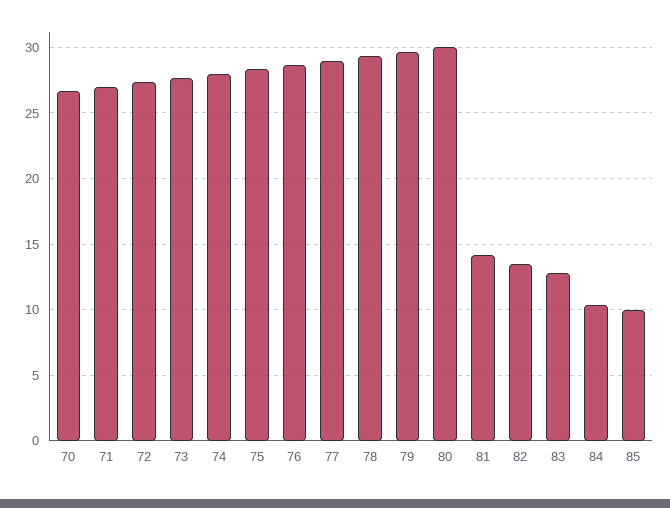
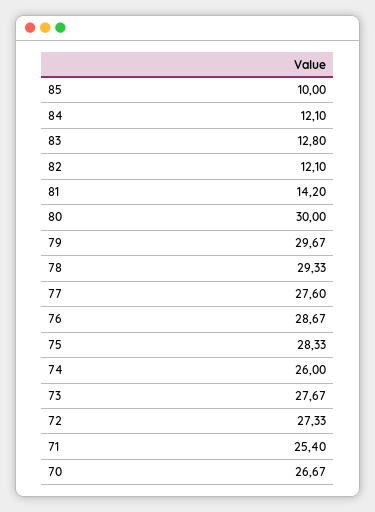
  {
    "70": 26.67,
-   "71": 27,
+   "71": 25.4,
    "72": 27.33,
    "73": 27.67,
-   "74": 28,
+   "74": 26,
    "75": 28.33,
    "76": 28.67,
-   "77": 29,
+   "77": 27.6,
    "78": 29.33,
    "79": 29.67,
    "80": 30,
    "81": 14.2,
-   "82": 13.5,
+   "82": 12.1,
    "83": 12.8,
-   "84": 10.5,
+   "84": 12.1,
    "85": 10
  }

